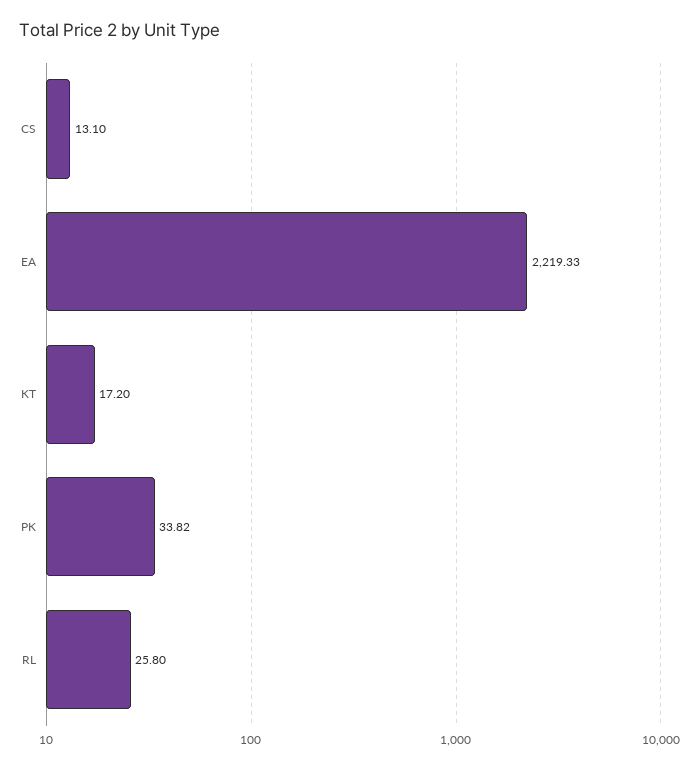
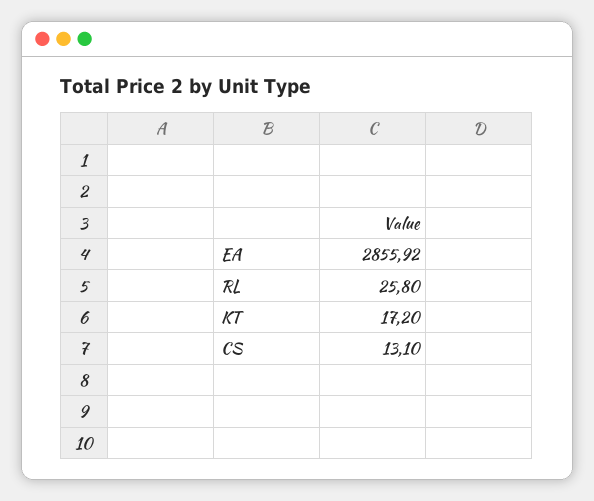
  {
    "CS": 13.1,
-   "EA": 2219.33,
+   "EA": 2855.92,
    "KT": 17.2,
-   "PK": 33.82,
    "RL": 25.8
  }

